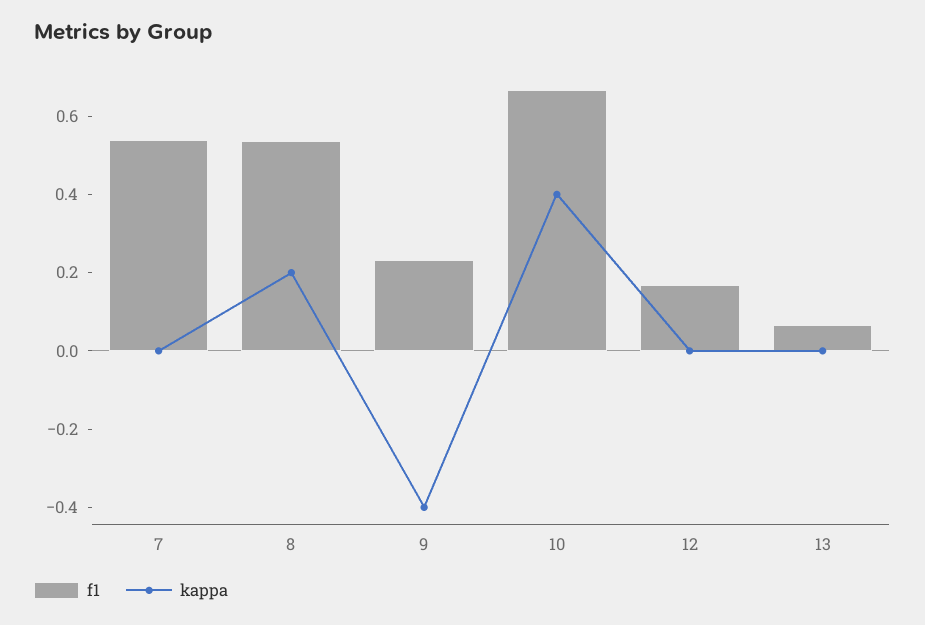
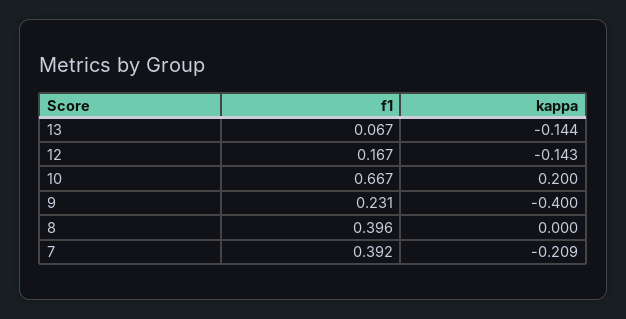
  {
    "f1": {
-     "7": 0.55,
+     "7": 0.392,
-     "8": 0.55,
+     "8": 0.396,
      "9": 0.231,
      "10": 0.667,
      "12": 0.167,
      "13": 0.067
    },
    "kappa": {
-     "7": 0,
+     "7": -0.209,
-     "8": 0.2,
+     "8": 0,
      "9": -0.4,
-     "10": 0.4,
+     "10": 0.2,
-     "12": 0,
+     "12": -0.143,
-     "13": 0
+     "13": -0.144
    }
  }

